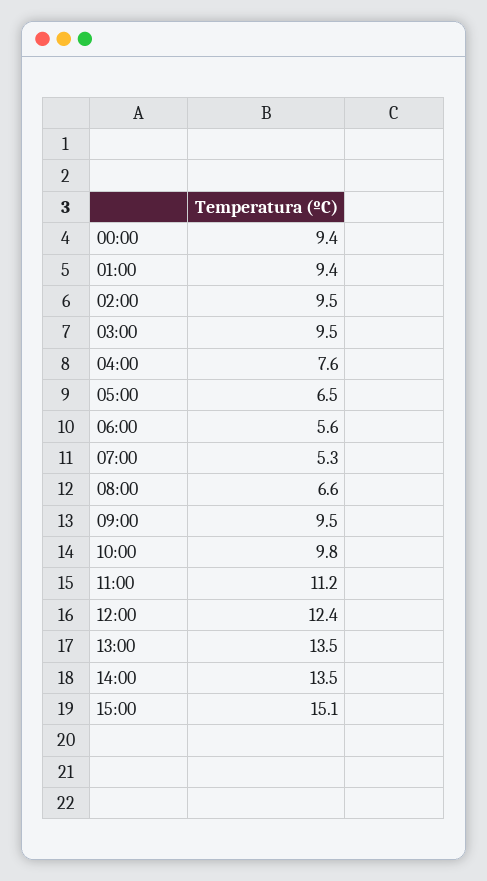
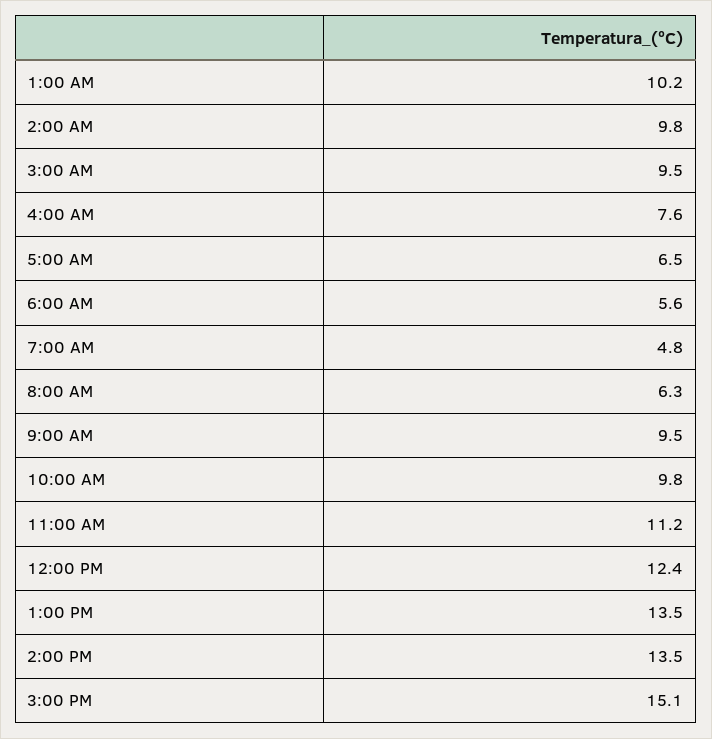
  {
-   "00:00": 9.4,
-   "01:00": 9.4,
+   "01:00": 10.2,
-   "02:00": 9.5,
+   "02:00": 9.8,
    "03:00": 9.5,
    "04:00": 7.6,
    "05:00": 6.5,
    "06:00": 5.6,
-   "07:00": 5.3,
+   "07:00": 4.8,
-   "08:00": 6.6,
+   "08:00": 6.3,
    "09:00": 9.5,
    "10:00": 9.8,
    "11:00": 11.2,
    "12:00": 12.4,
    "13:00": 13.5,
    "14:00": 13.5,
    "15:00": 15.1
  }

